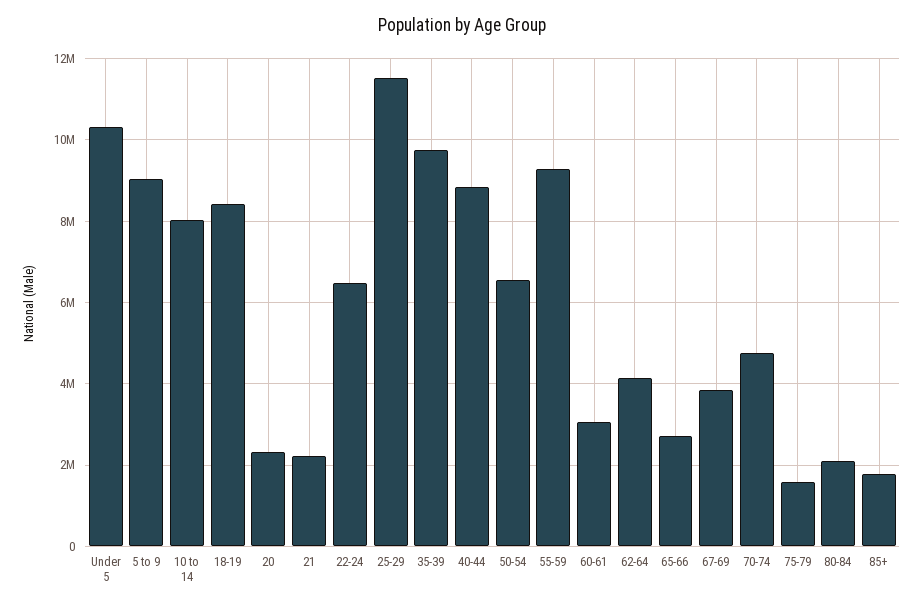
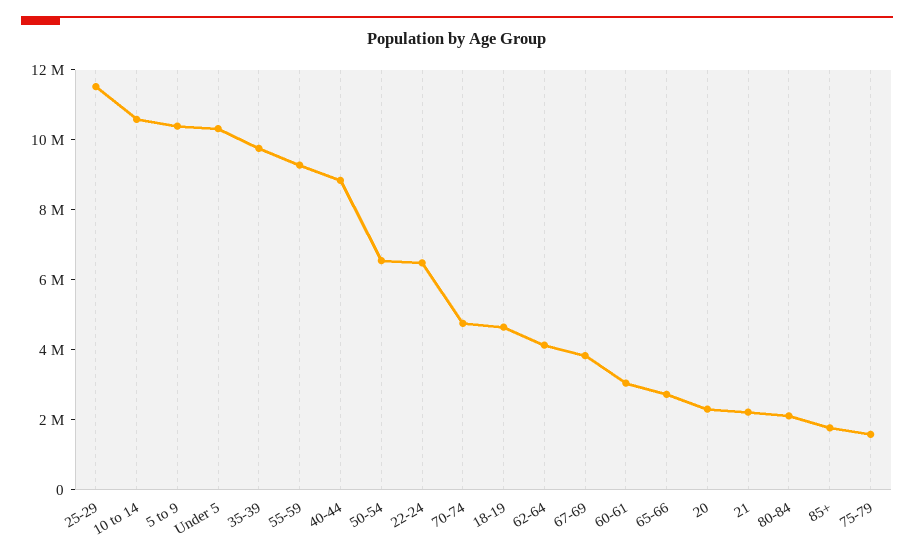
  {
    "Under 5": 10400000,
-   "5 to 9": 9000000,
+   "5 to 9": 10500000,
-   "10 to 14": 8000000,
+   "10 to 14": 10500000,
-   "18-19": 8400000,
+   "18-19": 4500000,
    "20": 2400000,
    "21": 2200000,
    "22-24": 6400000,
    "25-29": 11600000,
    "35-39": 9800000,
    "40-44": 8800000,
    "50-54": 6600000,
    "55-59": 9200000,
    "60-61": 3000000,
    "62-64": 4200000,
    "65-66": 2800000,
    "67-69": 3800000,
    "70-74": 4800000,
    "75-79": 1600000,
    "80-84": 2200000,
    "85+": 1800000
  }

